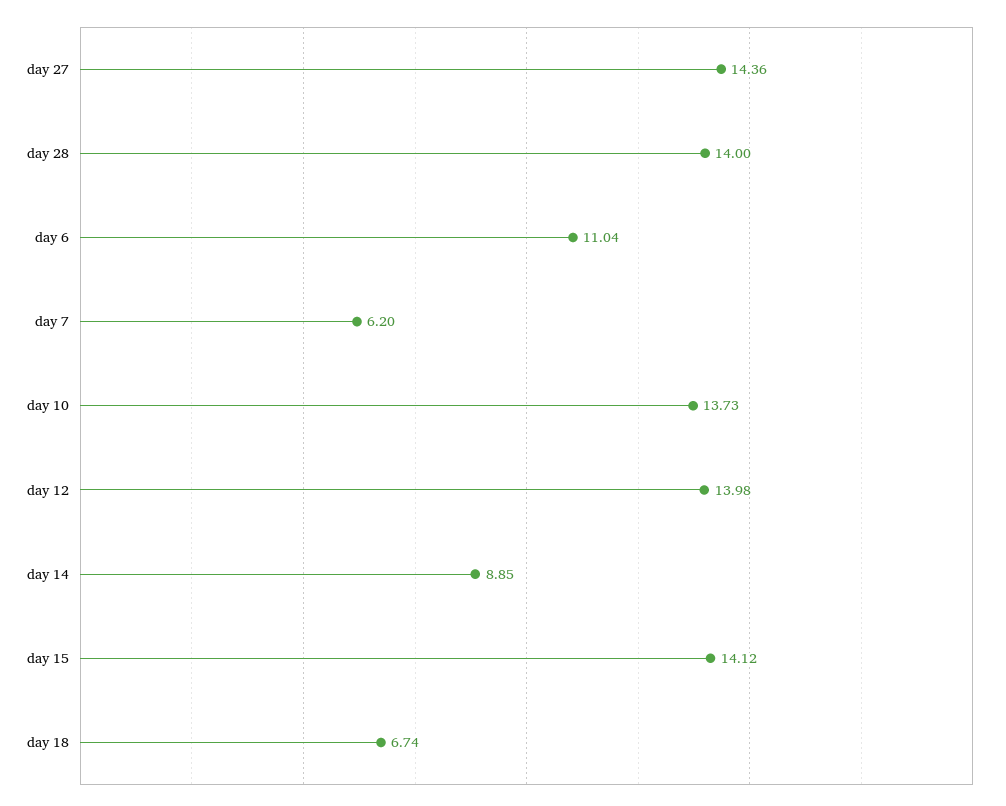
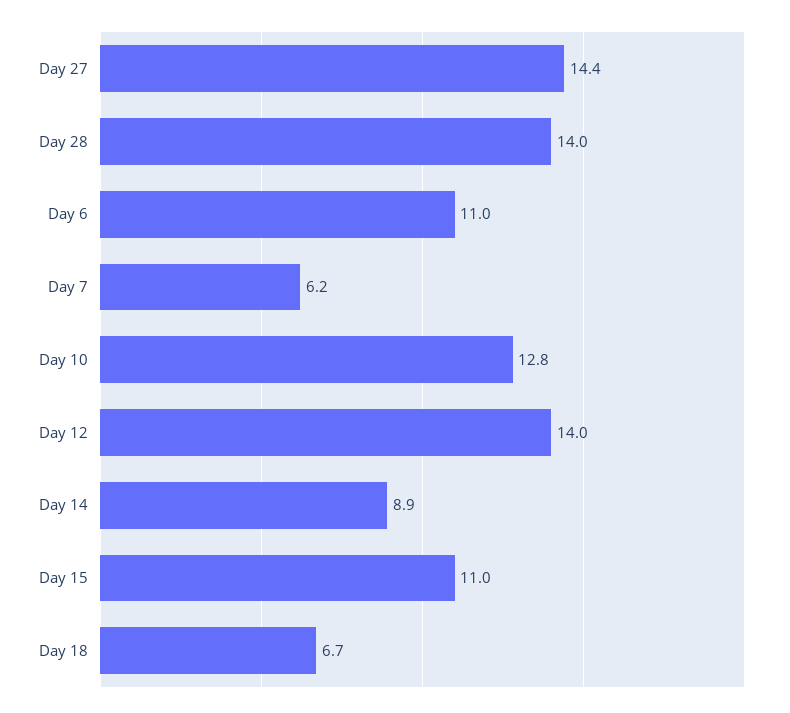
  {
    "day 27": 14.36,
    "day 28": 14,
    "day 6": 11.04,
    "day 7": 6.2,
-   "day 10": 13.73,
+   "day 10": 12.8,
    "day 12": 13.98,
    "day 14": 8.85,
-   "day 15": 14.12,
+   "day 15": 11,
    "day 18": 6.74
  }

